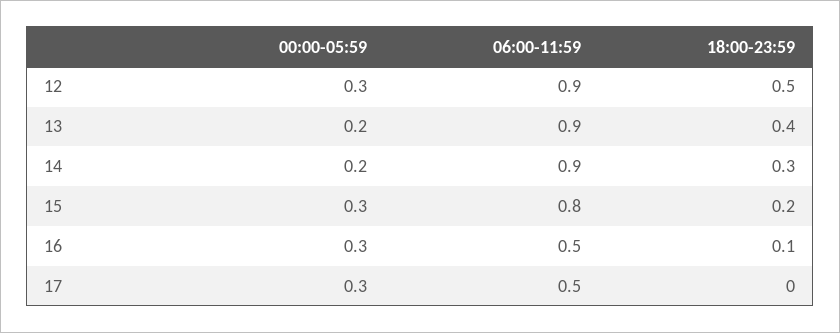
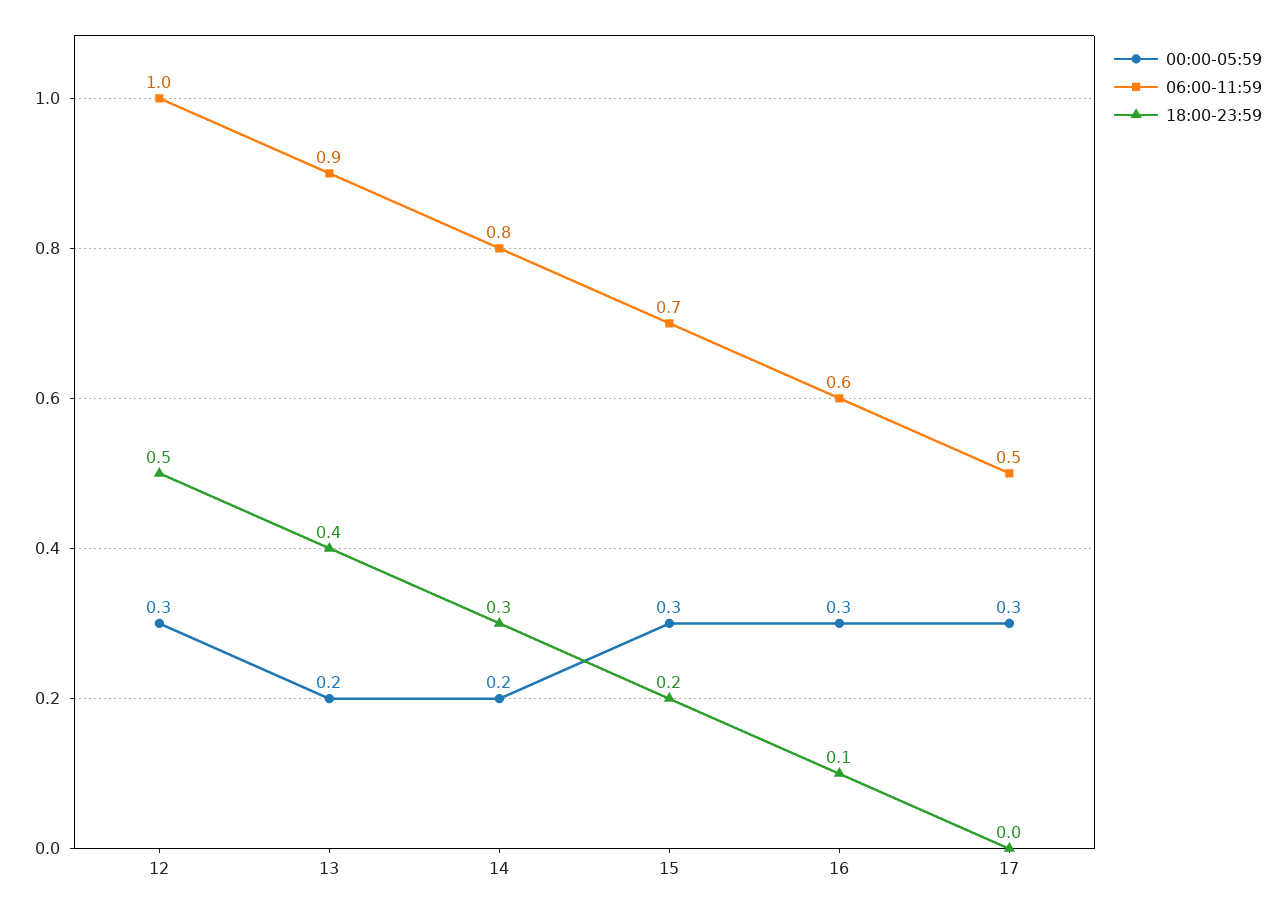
  {
    "00:00-05:59": {
      "12": 0.3,
      "13": 0.2,
      "14": 0.2,
      "15": 0.3,
      "16": 0.3,
      "17": 0.3
    },
    "06:00-11:59": {
-     "12": 0.9,
+     "12": 1,
      "13": 0.9,
-     "14": 0.9,
+     "14": 0.8,
-     "15": 0.8,
+     "15": 0.7,
-     "16": 0.5,
+     "16": 0.6,
      "17": 0.5
    },
    "18:00-23:59": {
      "12": 0.5,
      "13": 0.4,
      "14": 0.3,
      "15": 0.2,
      "16": 0.1,
      "17": 0
    }
  }

